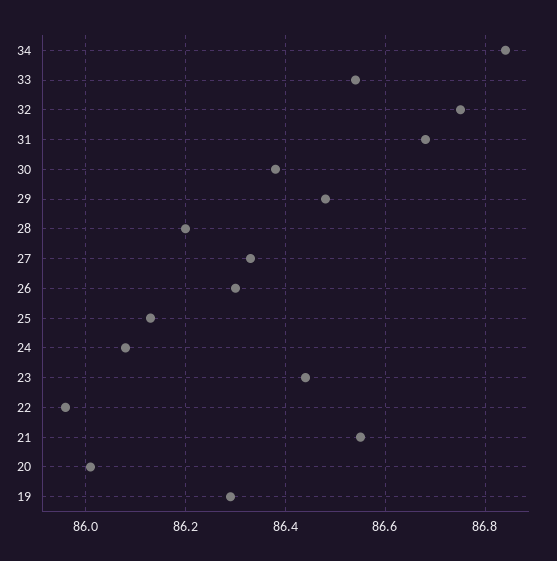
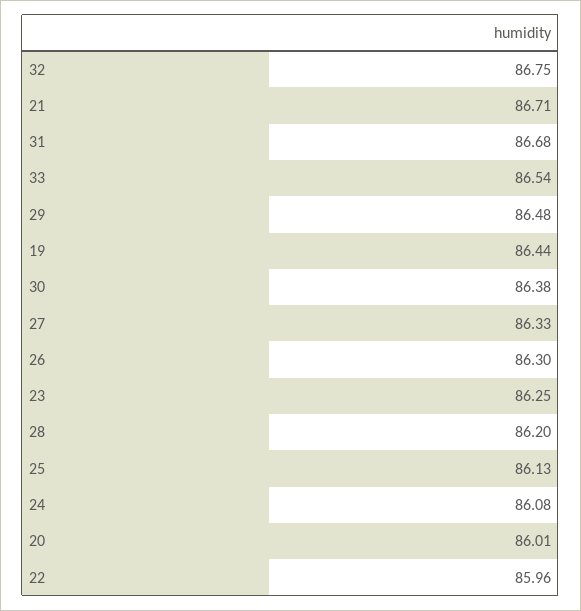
  {
-   "34": 86.85,
    "33": 86.54,
    "32": 86.75,
    "31": 86.68,
    "30": 86.38,
    "29": 86.48,
    "28": 86.2,
    "27": 86.33,
    "26": 86.3,
    "25": 86.13,
    "24": 86.08,
-   "23": 86.45,
+   "23": 86.25,
    "22": 85.96,
-   "21": 86.55,
+   "21": 86.71,
    "20": 86.01,
-   "19": 86.3
+   "19": 86.44
  }

